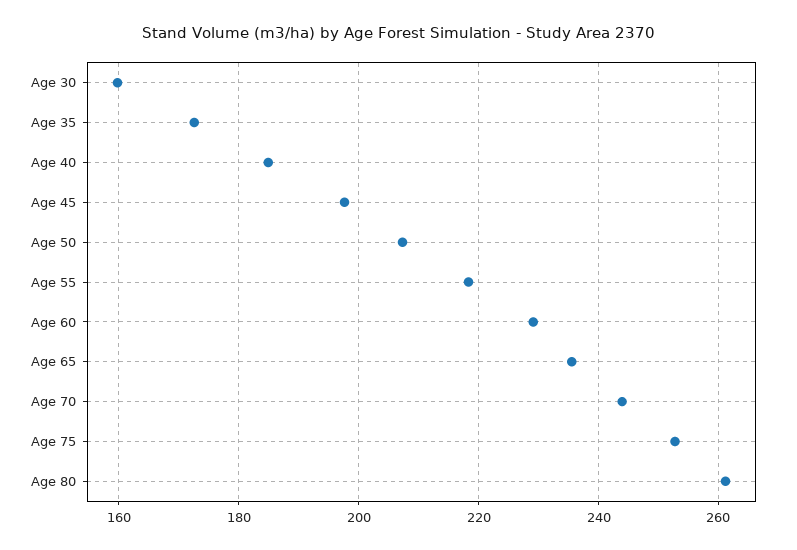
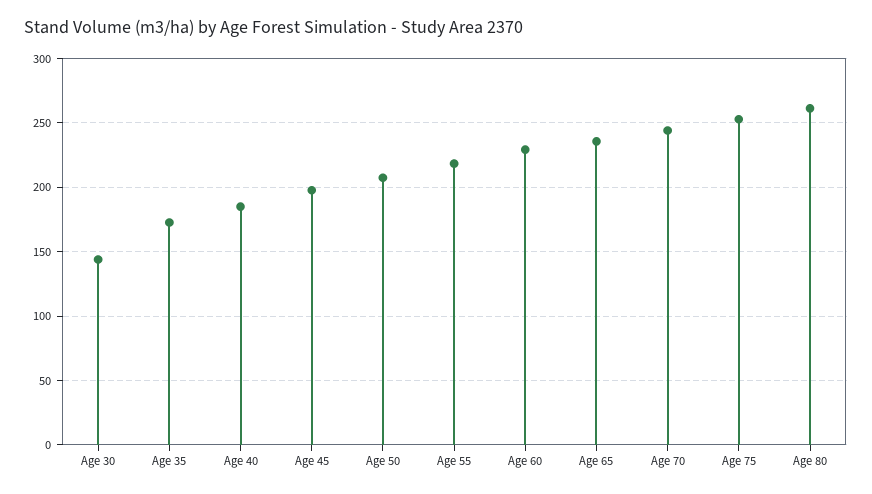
  {
-   "Age 30": 160,
+   "Age 30": 145,
    "Age 35": 172,
    "Age 40": 184,
    "Age 45": 198,
    "Age 50": 208,
    "Age 55": 218,
    "Age 60": 230,
    "Age 65": 236,
    "Age 70": 244,
    "Age 75": 252,
    "Age 80": 262
  }

